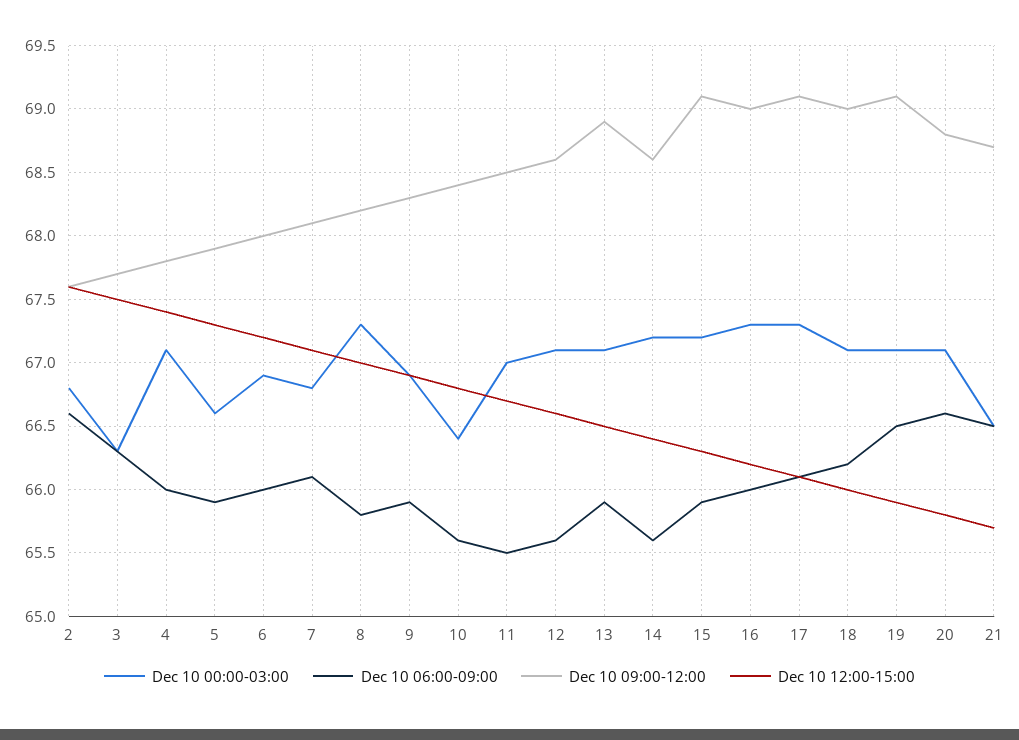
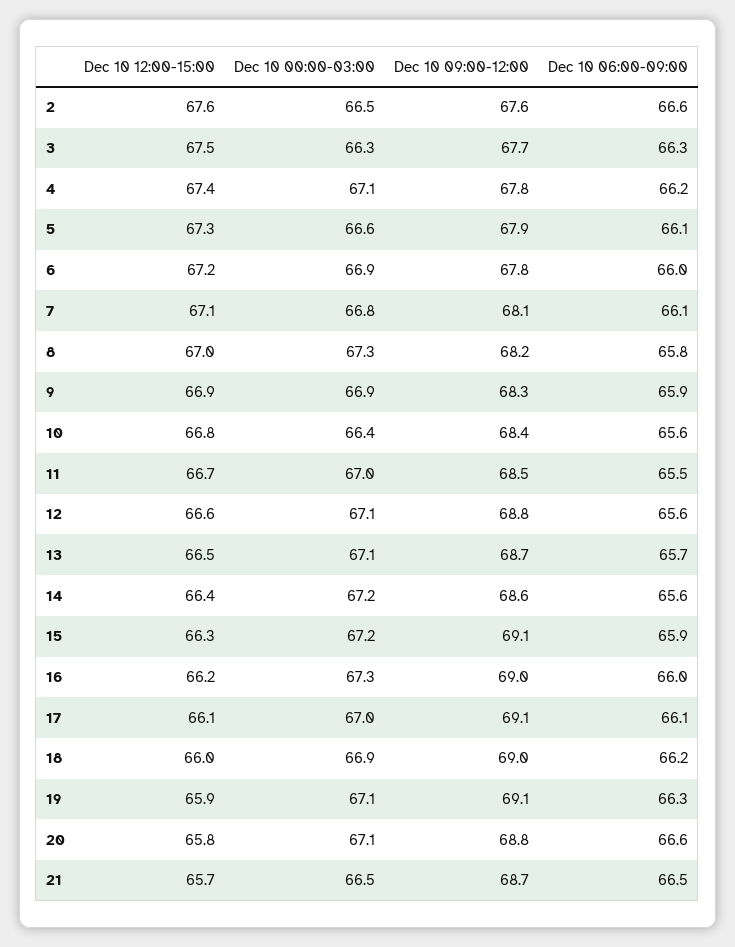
  {
    "Dec 10 00:00-03:00": {
-     "2": 66.8,
+     "2": 66.5,
      "3": 66.3,
      "4": 67.1,
      "5": 66.6,
      "6": 66.9,
      "7": 66.8,
      "8": 67.3,
      "9": 66.9,
      "10": 66.4,
      "11": 67,
      "12": 67.1,
      "13": 67.1,
      "14": 67.2,
      "15": 67.2,
      "16": 67.3,
-     "17": 67.3,
+     "17": 67,
-     "18": 67.1,
+     "18": 66.9,
      "19": 67.1,
      "20": 67.1,
      "21": 66.5
    },
    "Dec 10 06:00-09:00": {
      "2": 66.6,
      "3": 66.3,
-     "4": 66,
+     "4": 66.2,
-     "5": 65.9,
+     "5": 66.1,
      "6": 66,
      "7": 66.1,
      "8": 65.8,
      "9": 65.9,
      "10": 65.6,
      "11": 65.5,
      "12": 65.6,
-     "13": 65.9,
+     "13": 65.7,
      "14": 65.6,
      "15": 65.9,
      "16": 66,
      "17": 66.1,
      "18": 66.2,
-     "19": 66.5,
+     "19": 66.3,
      "20": 66.6,
      "21": 66.5
    },
    "Dec 10 09:00-12:00": {
      "2": 67.6,
      "3": 67.7,
      "4": 67.8,
      "5": 67.9,
-     "6": 68,
+     "6": 67.8,
      "7": 68.1,
      "8": 68.2,
      "9": 68.3,
      "10": 68.4,
      "11": 68.5,
-     "12": 68.6,
+     "12": 68.8,
-     "13": 68.9,
+     "13": 68.7,
      "14": 68.6,
      "15": 69.1,
      "16": 69,
      "17": 69.1,
      "18": 69,
      "19": 69.1,
      "20": 68.8,
      "21": 68.7
    },
    "Dec 10 12:00-15:00": {
      "2": 67.6,
      "3": 67.5,
      "4": 67.4,
      "5": 67.3,
      "6": 67.2,
      "7": 67.1,
      "8": 67,
      "9": 66.9,
      "10": 66.8,
      "11": 66.7,
      "12": 66.6,
      "13": 66.5,
      "14": 66.4,
      "15": 66.3,
      "16": 66.2,
      "17": 66.1,
      "18": 66,
      "19": 65.9,
      "20": 65.8,
      "21": 65.7
    }
  }

